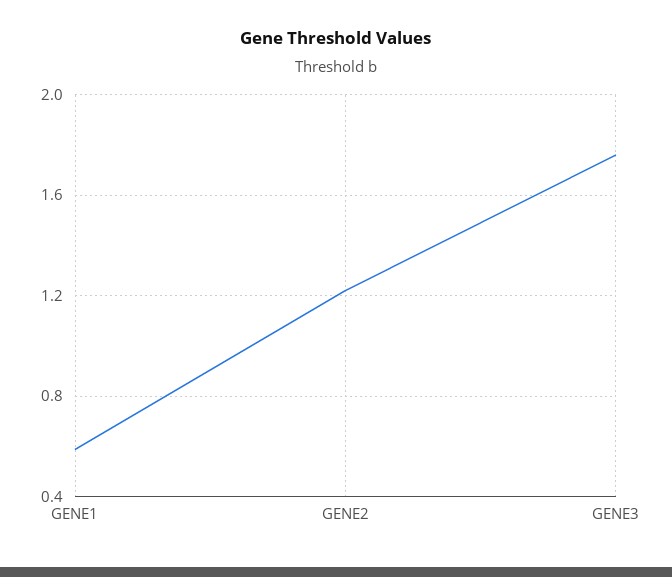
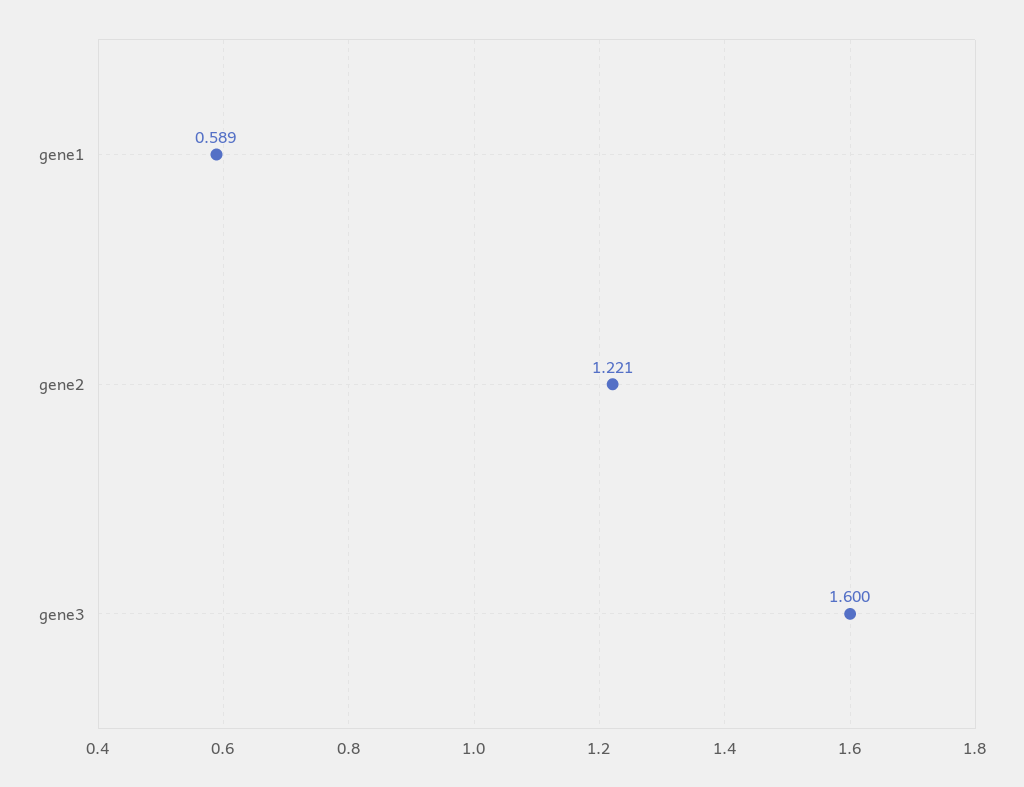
  {
    "GENE1": 0.589,
    "GENE2": 1.221,
-   "GENE3": 1.75
+   "GENE3": 1.6
  }

